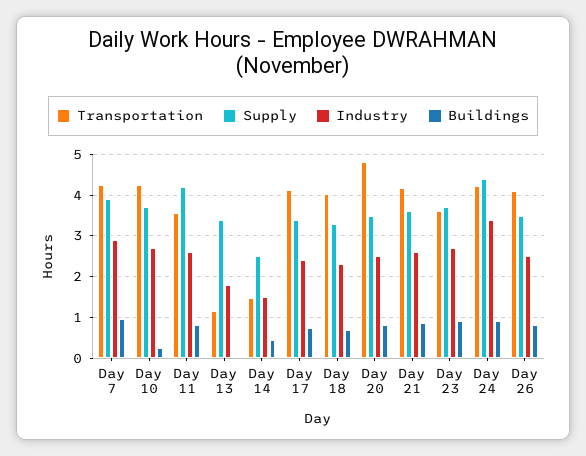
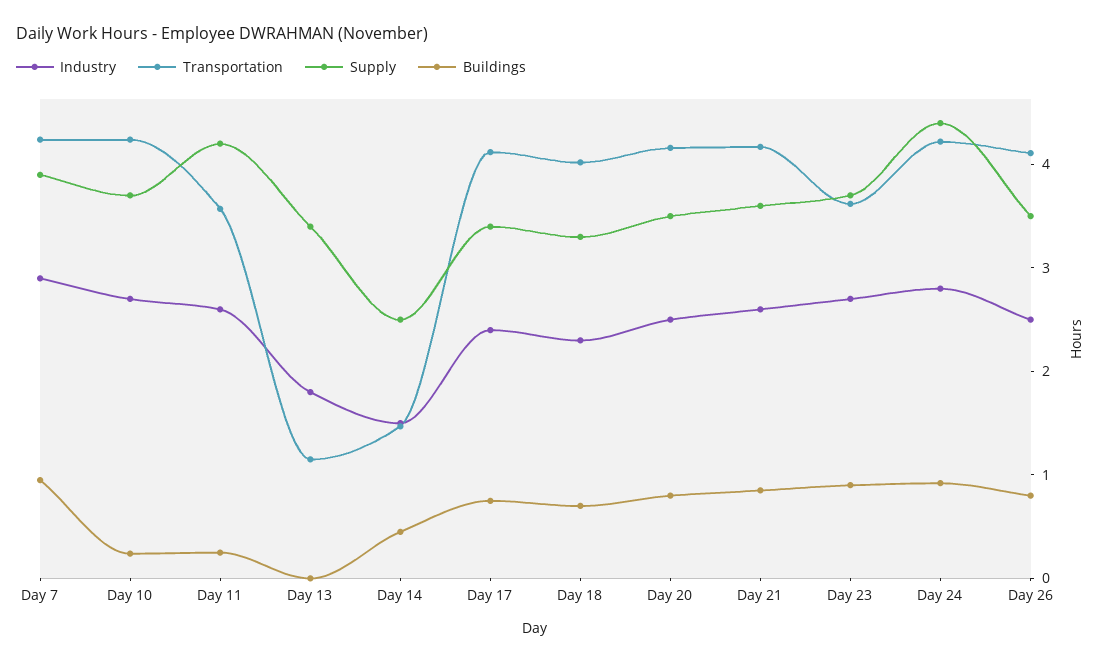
  {
    "Transportation": {
      "Day 7": 4.2,
      "Day 10": 4.2,
      "Day 11": 3.6,
      "Day 13": 1.2,
      "Day 14": 1.4,
      "Day 17": 4.2,
      "Day 18": 4,
-     "Day 20": 4.8,
+     "Day 20": 4.2,
      "Day 21": 4.2,
      "Day 23": 3.6,
      "Day 24": 4.2,
      "Day 26": 4.2
    },
    "Supply": {
      "Day 7": 4,
      "Day 10": 3.8,
      "Day 11": 4.2,
      "Day 13": 3.4,
      "Day 14": 2.6,
      "Day 17": 3.4,
      "Day 18": 3.4,
      "Day 20": 3.6,
      "Day 21": 3.6,
      "Day 23": 3.8,
      "Day 24": 4.4,
      "Day 26": 3.6
    },
    "Industry": {
      "Day 7": 3,
      "Day 10": 2.8,
      "Day 11": 2.6,
      "Day 13": 1.8,
      "Day 14": 1.6,
      "Day 17": 2.4,
      "Day 18": 2.4,
      "Day 20": 2.6,
      "Day 21": 2.6,
      "Day 23": 2.8,
-     "Day 24": 3.4,
+     "Day 24": 2.8,
      "Day 26": 2.6
    },
    "Buildings": {
      "Day 7": 1,
      "Day 10": 0.2,
-     "Day 11": 0.8,
+     "Day 11": 0.2,
      "Day 13": 0,
      "Day 14": 0.4,
      "Day 17": 0.8,
      "Day 18": 0.8,
      "Day 20": 0.8,
      "Day 21": 0.8,
      "Day 23": 1,
      "Day 24": 1,
      "Day 26": 0.8
    }
  }

